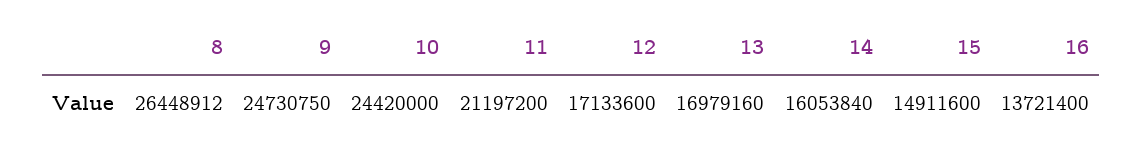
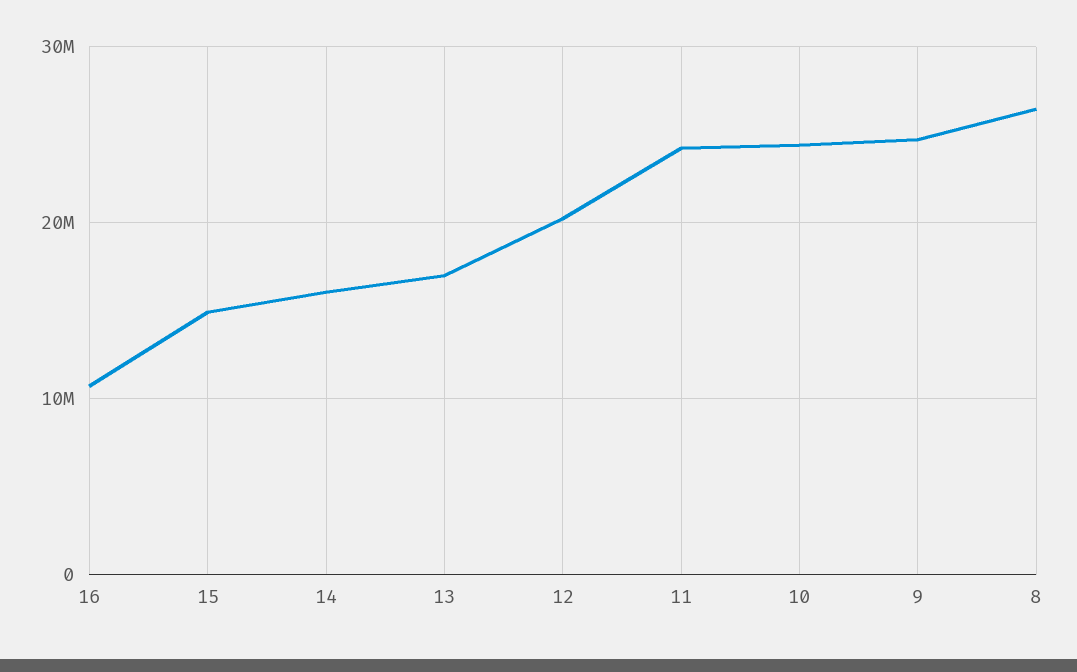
  {
    "8": 26448912,
    "9": 24730750,
    "10": 24420000,
-   "11": 21197200,
+   "11": 24000000,
-   "12": 17133600,
+   "12": 20000000,
    "13": 16979160,
    "14": 16053840,
    "15": 14911600,
-   "16": 13721400
+   "16": 11000000
  }

